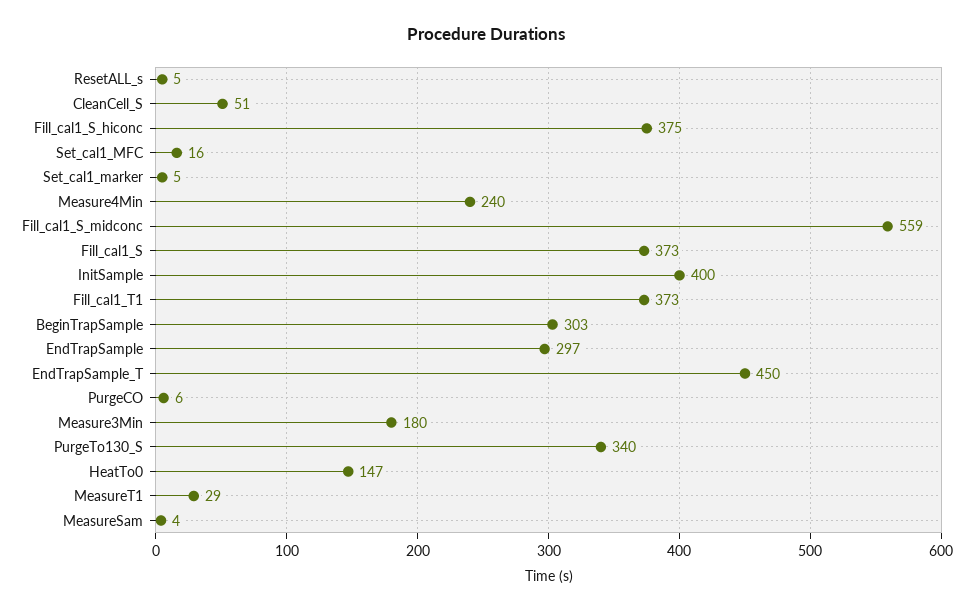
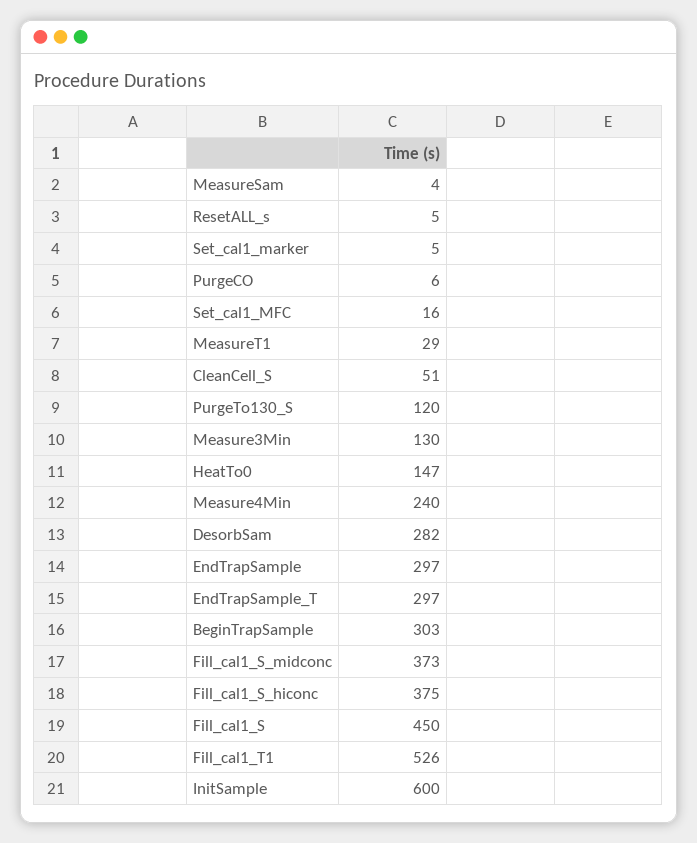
  {
    "ResetALL_s": 5,
    "CleanCell_S": 51,
    "Fill_cal1_S_hiconc": 375,
    "Set_cal1_MFC": 16,
    "Set_cal1_marker": 5,
    "Measure4Min": 240,
-   "Fill_cal1_S_midconc": 559,
+   "Fill_cal1_S_midconc": 373,
-   "Fill_cal1_S": 373,
+   "Fill_cal1_S": 450,
-   "InitSample": 400,
+   "InitSample": 600,
-   "Fill_cal1_T1": 373,
+   "Fill_cal1_T1": 526,
    "BeginTrapSample": 303,
    "EndTrapSample": 297,
-   "EndTrapSample_T": 450,
+   "EndTrapSample_T": 297,
    "PurgeCO": 6,
-   "Measure3Min": 180,
+   "Measure3Min": 130,
-   "PurgeTo130_S": 340,
+   "PurgeTo130_S": 120,
    "HeatTo0": 147,
    "MeasureT1": 29,
-   "MeasureSam": 4
+   "MeasureSam": 4,
+   "DesorbSam": 282
  }

